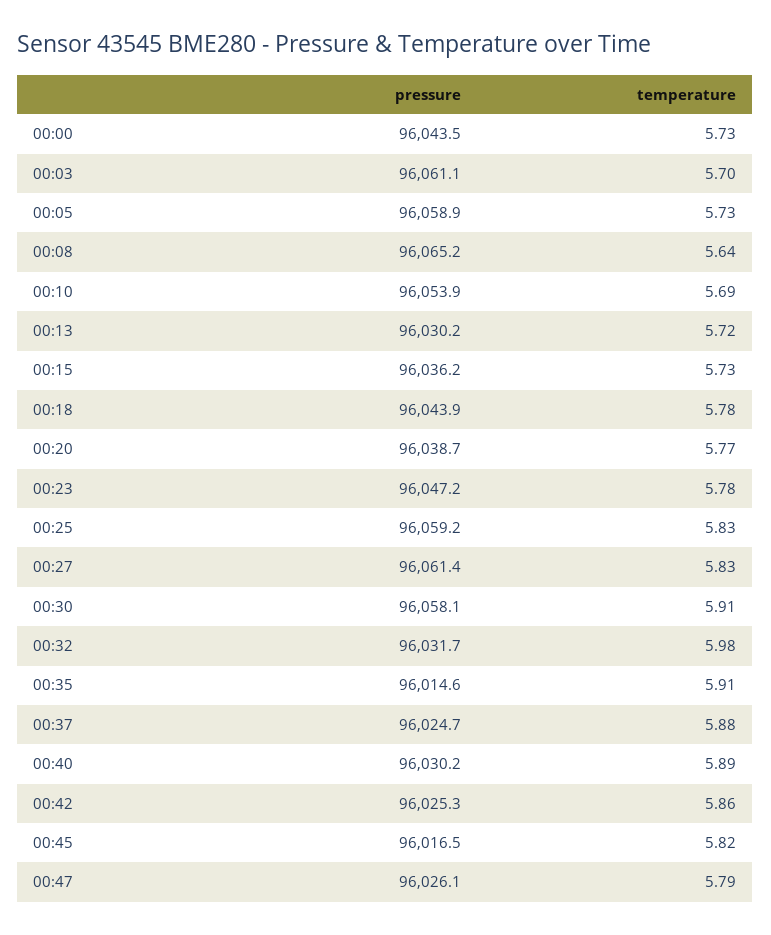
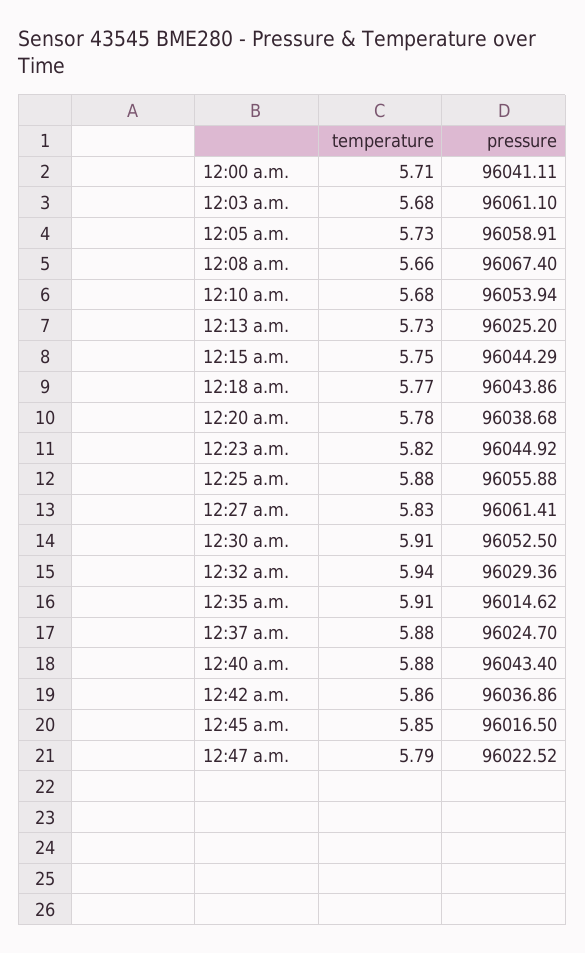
  {
    "pressure": {
-     "00:00": 96043.5,
+     "00:00": 96041.11,
      "00:03": 96061.1,
      "00:05": 96058.91,
-     "00:08": 96065.2,
+     "00:08": 96067.4,
      "00:10": 96053.94,
-     "00:13": 96030.2,
+     "00:13": 96025.2,
-     "00:15": 96036.2,
+     "00:15": 96044.29,
      "00:18": 96043.86,
      "00:20": 96038.68,
-     "00:23": 96047.2,
+     "00:23": 96044.92,
-     "00:25": 96059.2,
+     "00:25": 96055.88,
      "00:27": 96061.41,
-     "00:30": 96058.1,
+     "00:30": 96052.5,
-     "00:32": 96031.7,
+     "00:32": 96029.36,
      "00:35": 96014.62,
      "00:37": 96024.7,
-     "00:40": 96030.2,
+     "00:40": 96043.4,
-     "00:42": 96025.3,
+     "00:42": 96036.86,
      "00:45": 96016.5,
-     "00:47": 96026.1
+     "00:47": 96022.52
    },
    "temperature": {
-     "00:00": 5.73,
+     "00:00": 5.71,
-     "00:03": 5.7,
+     "00:03": 5.68,
      "00:05": 5.73,
-     "00:08": 5.64,
+     "00:08": 5.66,
-     "00:10": 5.69,
+     "00:10": 5.68,
-     "00:13": 5.72,
+     "00:13": 5.73,
-     "00:15": 5.73,
+     "00:15": 5.75,
-     "00:18": 5.78,
+     "00:18": 5.77,
-     "00:20": 5.77,
+     "00:20": 5.78,
-     "00:23": 5.78,
+     "00:23": 5.82,
-     "00:25": 5.83,
+     "00:25": 5.88,
      "00:27": 5.83,
      "00:30": 5.91,
-     "00:32": 5.98,
+     "00:32": 5.94,
      "00:35": 5.91,
      "00:37": 5.88,
-     "00:40": 5.89,
+     "00:40": 5.88,
      "00:42": 5.86,
-     "00:45": 5.82,
+     "00:45": 5.85,
      "00:47": 5.79
    }
  }

